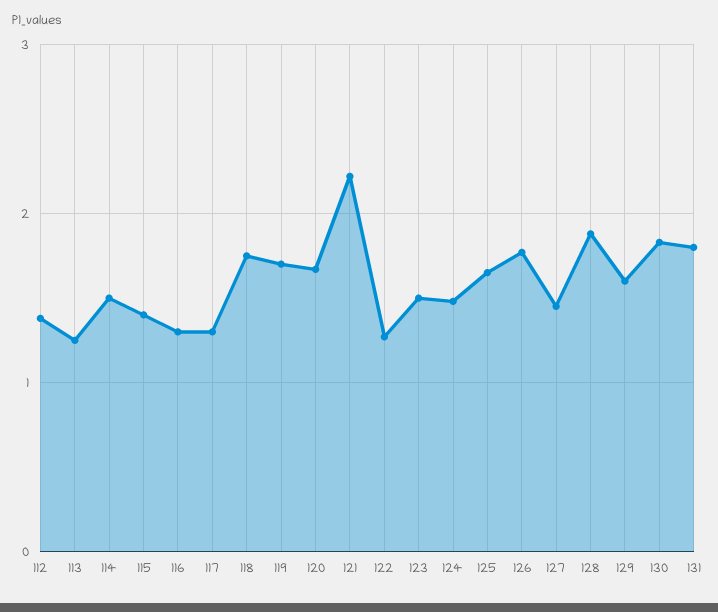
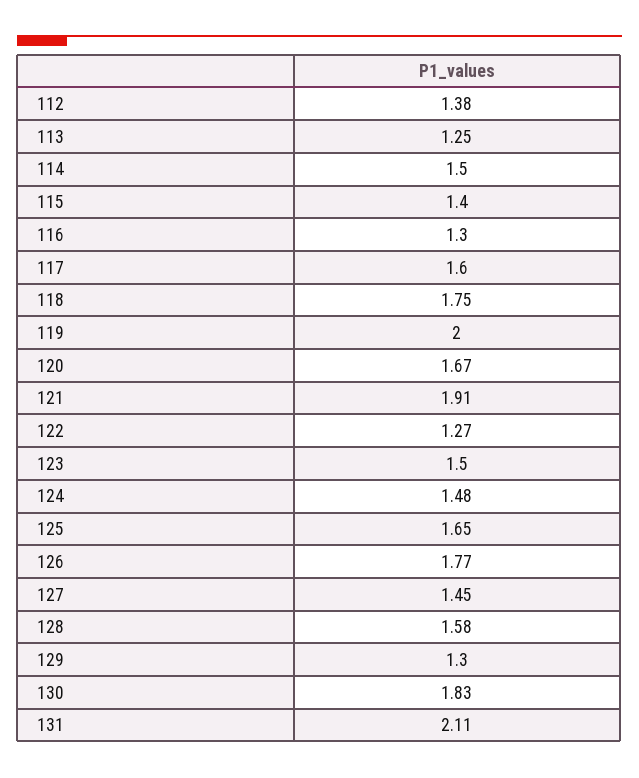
  {
    "112": 1.38,
    "113": 1.25,
    "114": 1.5,
    "115": 1.4,
    "116": 1.3,
-   "117": 1.3,
+   "117": 1.6,
    "118": 1.75,
-   "119": 1.7,
+   "119": 2,
    "120": 1.67,
-   "121": 2.2,
+   "121": 1.91,
    "122": 1.27,
    "123": 1.5,
    "124": 1.48,
    "125": 1.65,
    "126": 1.77,
    "127": 1.45,
-   "128": 1.9,
+   "128": 1.58,
-   "129": 1.6,
+   "129": 1.3,
    "130": 1.83,
-   "131": 1.8
+   "131": 2.11
  }

